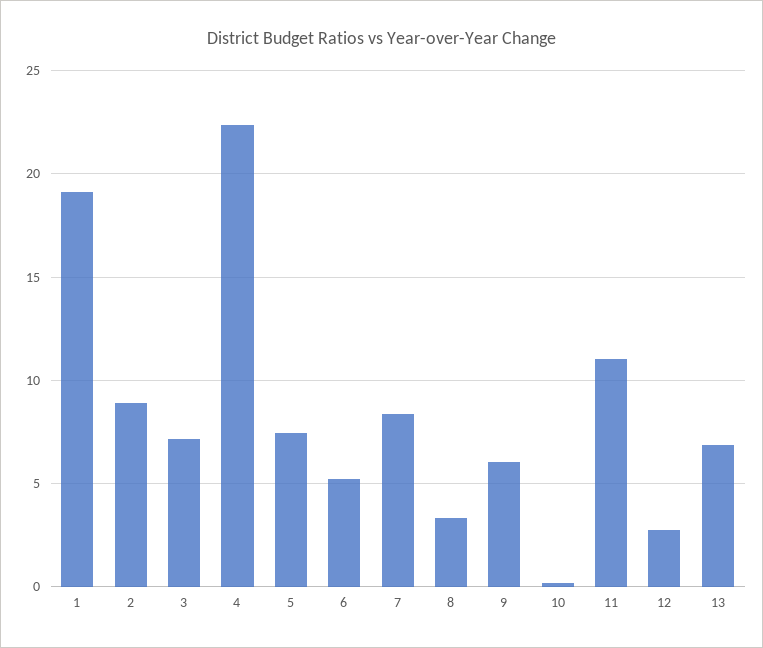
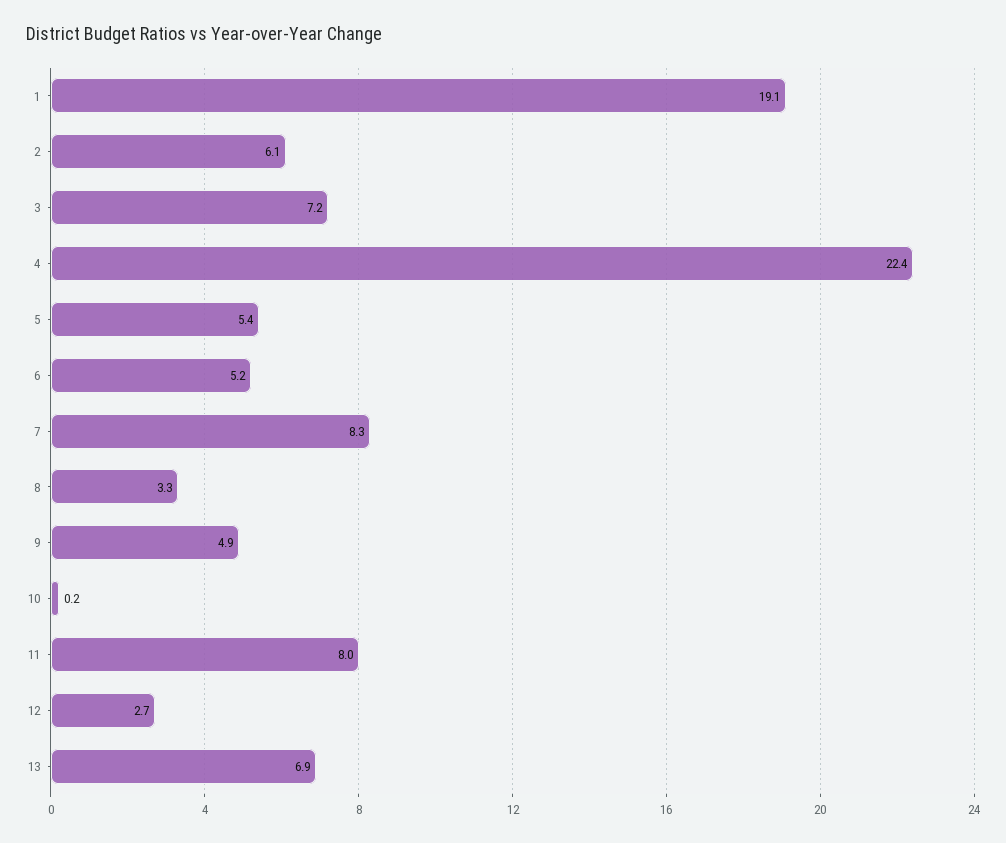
  {
    "1": 19.1,
-   "2": 9,
+   "2": 6.1,
    "3": 7.2,
    "4": 22.4,
-   "5": 7.5,
+   "5": 5.4,
    "6": 5.2,
    "7": 8.3,
    "8": 3.3,
-   "9": 6,
+   "9": 4.9,
    "10": 0.2,
-   "11": 11,
+   "11": 8,
    "12": 2.7,
    "13": 6.9
  }

